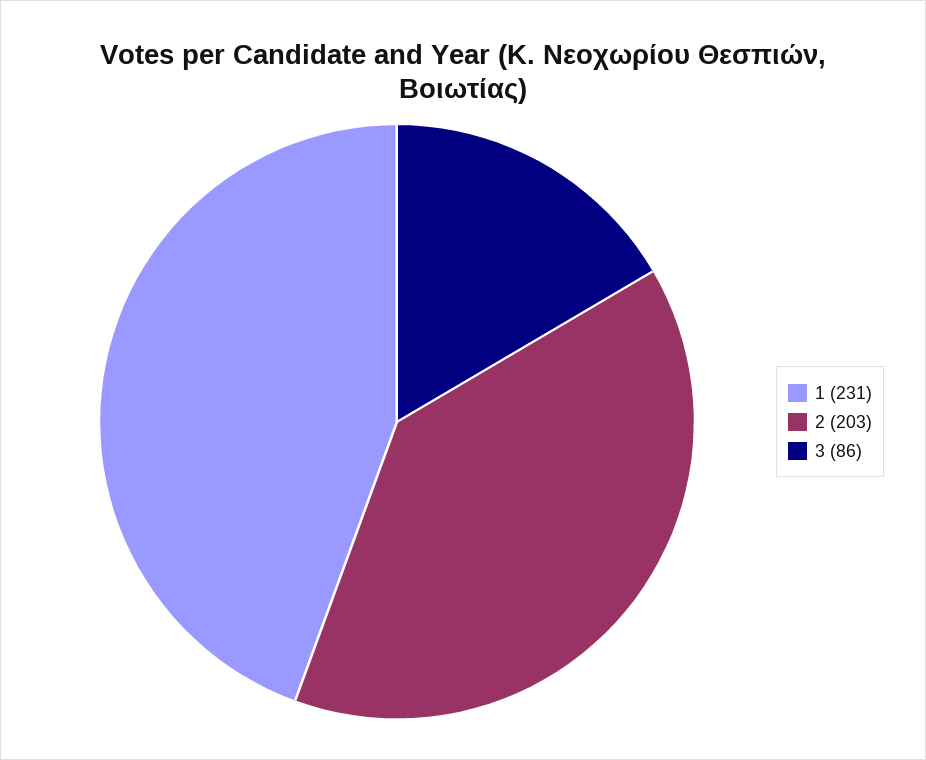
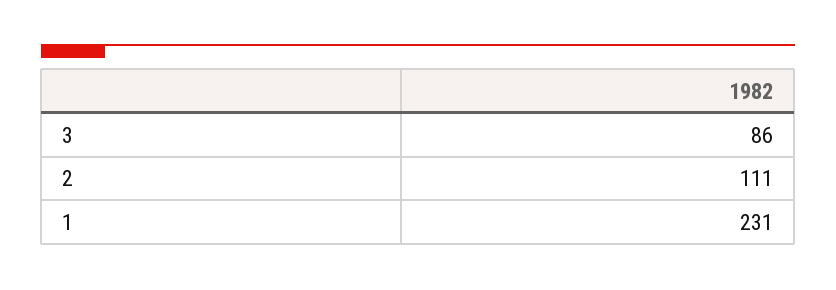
  {
    "1": 231,
-   "2": 203,
+   "2": 111,
    "3": 86
  }

